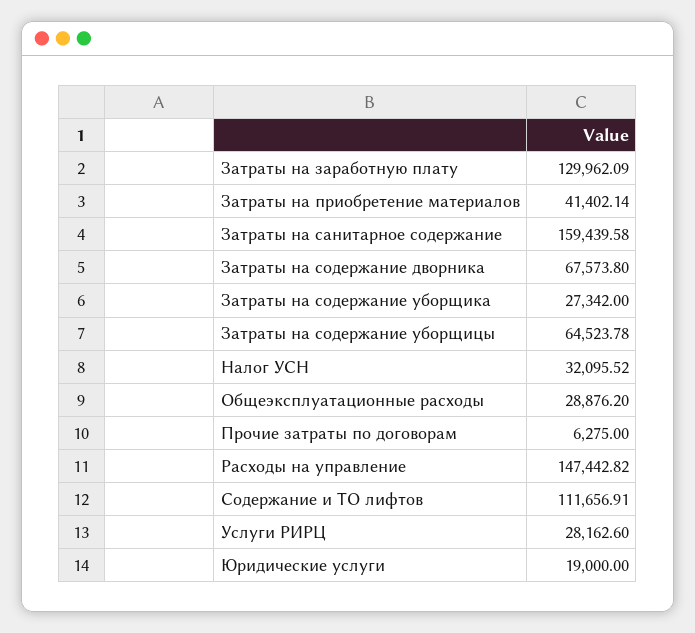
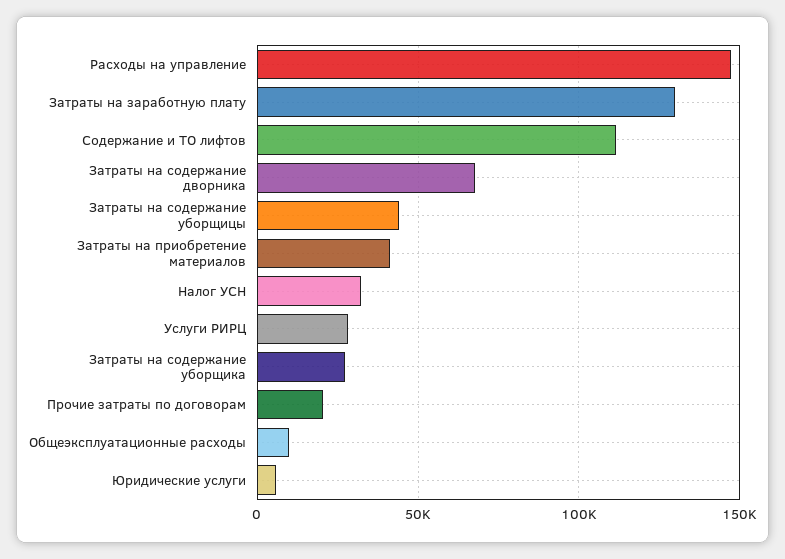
  {
    "Затраты на заработную плату": 129962.09,
    "Затраты на приобретение материалов": 41402.14,
-   "Затраты на санитарное содержание": 159439.58,
    "Затраты на содержание дворника": 67573.8,
    "Затраты на содержание уборщика": 27342,
-   "Затраты на содержание уборщицы": 64523.78,
+   "Затраты на содержание уборщицы": 45000,
    "Налог УСН": 32095.52,
-   "Общеэксплуатационные расходы": 28876.2,
+   "Общеэксплуатационные расходы": 10000,
-   "Прочие затраты по договорам": 6275,
+   "Прочие затраты по договорам": 20000,
    "Расходы на управление": 147442.82,
    "Содержание и ТО лифтов": 111656.91,
    "Услуги РИРЦ": 28162.6,
-   "Юридические услуги": 19000
+   "Юридические услуги": 5000
  }

